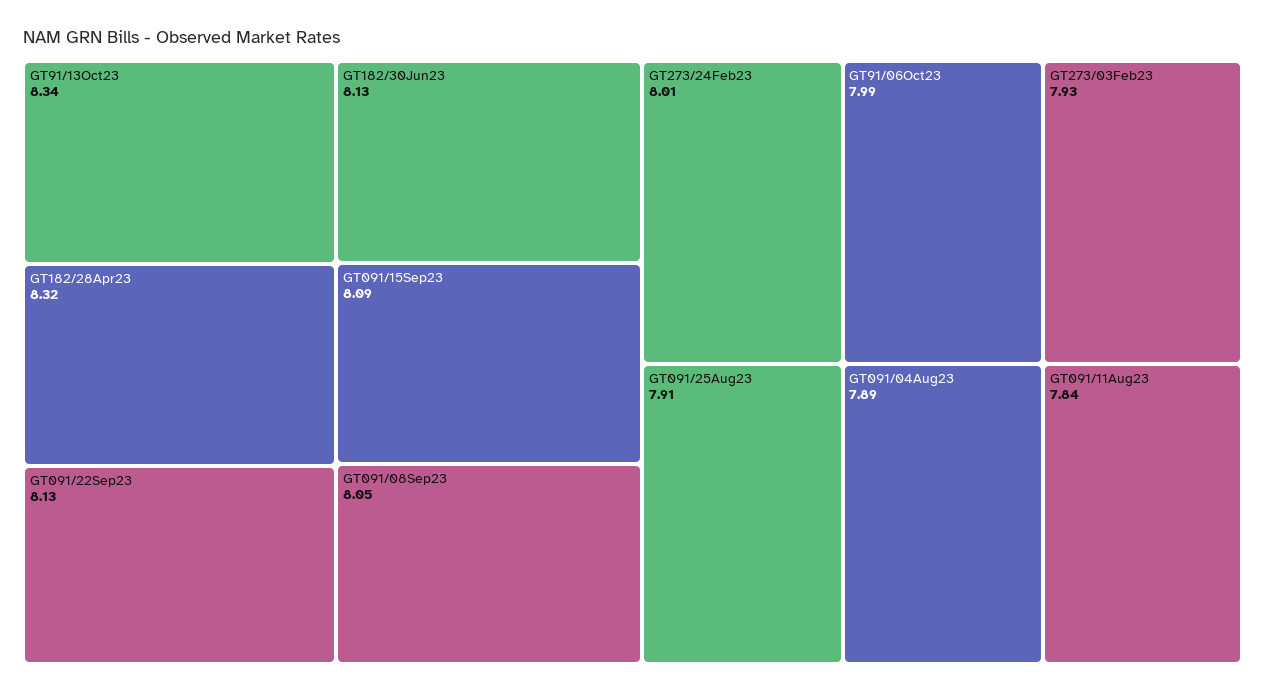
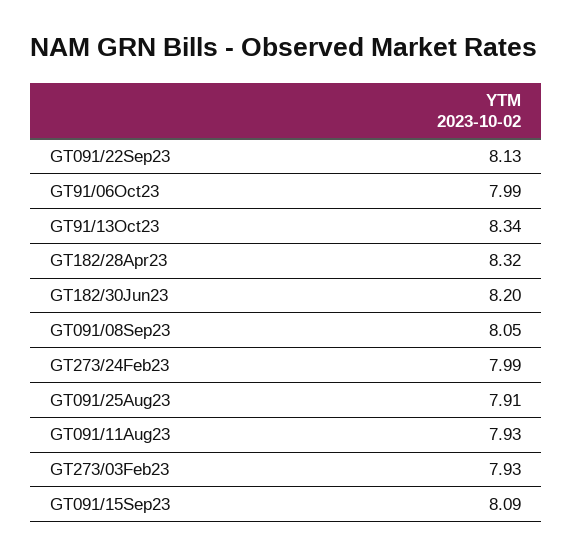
  {
    "GT91/13Oct23": 8.34,
    "GT182/28Apr23": 8.32,
    "GT091/22Sep23": 8.13,
-   "GT182/30Jun23": 8.13,
+   "GT182/30Jun23": 8.2,
    "GT091/15Sep23": 8.09,
    "GT091/08Sep23": 8.05,
-   "GT273/24Feb23": 8.01,
+   "GT273/24Feb23": 7.99,
    "GT91/06Oct23": 7.99,
    "GT273/03Feb23": 7.93,
    "GT091/25Aug23": 7.91,
-   "GT091/04Aug23": 7.89,
-   "GT091/11Aug23": 7.84
+   "GT091/11Aug23": 7.93
  }

